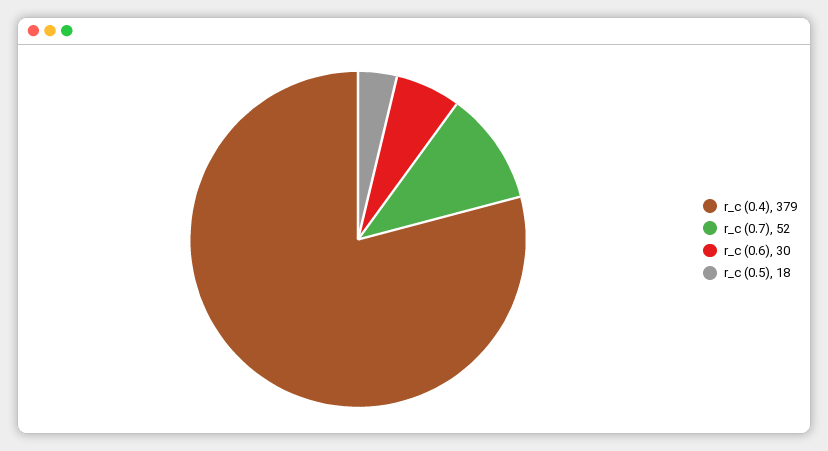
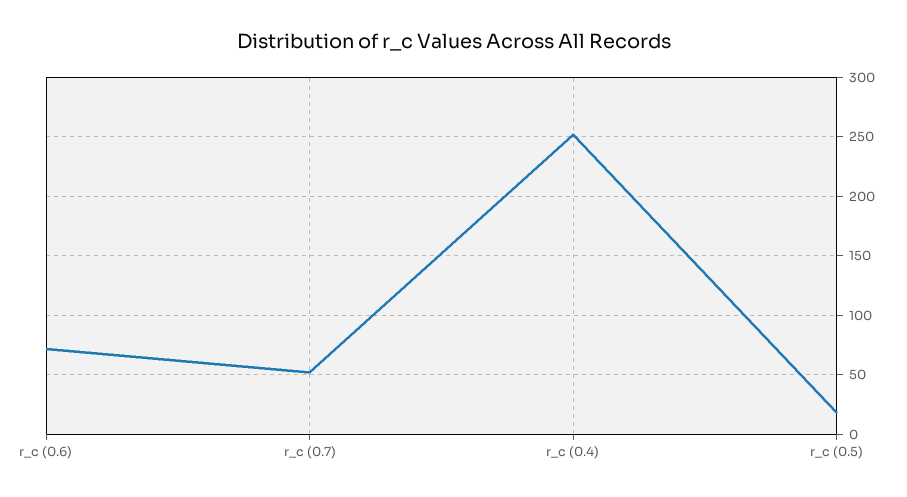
  {
-   "r_c (0.4)": 379,
+   "r_c (0.4)": 250,
    "r_c (0.7)": 52,
-   "r_c (0.6)": 30,
+   "r_c (0.6)": 70,
    "r_c (0.5)": 18
  }

